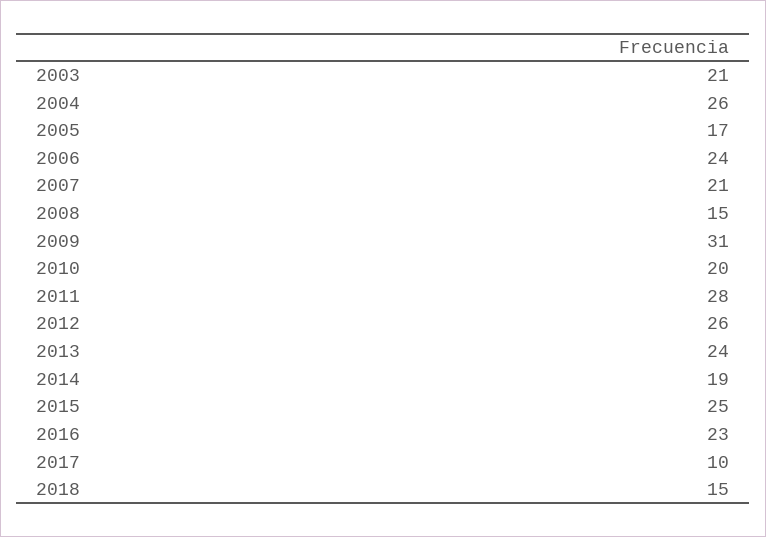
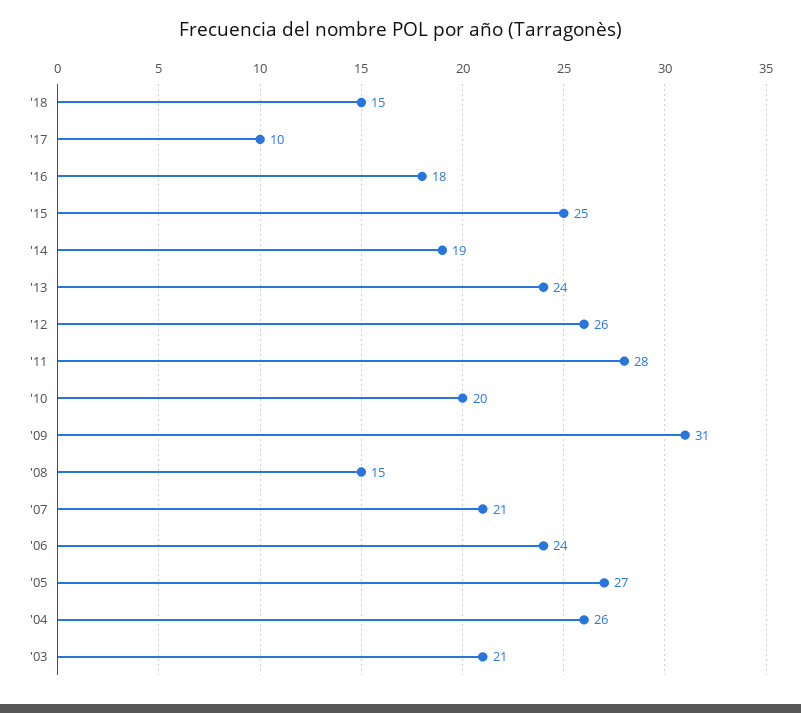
  {
    "2003": 21,
    "2004": 26,
-   "2005": 17,
+   "2005": 27,
    "2006": 24,
    "2007": 21,
    "2008": 15,
    "2009": 31,
    "2010": 20,
    "2011": 28,
    "2012": 26,
    "2013": 24,
    "2014": 19,
    "2015": 25,
-   "2016": 23,
+   "2016": 18,
    "2017": 10,
    "2018": 15
  }

